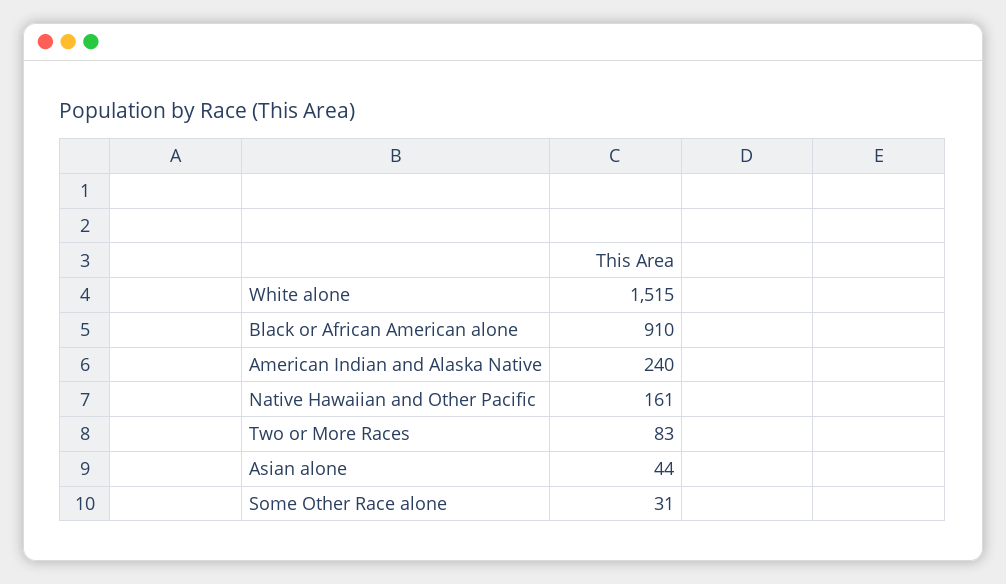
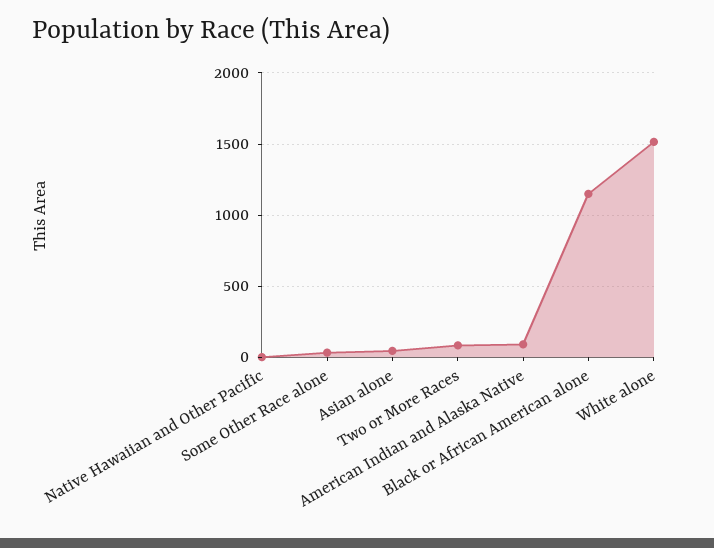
  {
    "White alone": 1515,
-   "Black or African American alone": 910,
+   "Black or African American alone": 1150,
-   "American Indian and Alaska Native": 240,
+   "American Indian and Alaska Native": 100,
-   "Native Hawaiian and Other Pacific": 161,
+   "Native Hawaiian and Other Pacific": 0,
    "Two or More Races": 83,
    "Asian alone": 44,
    "Some Other Race alone": 31
  }

